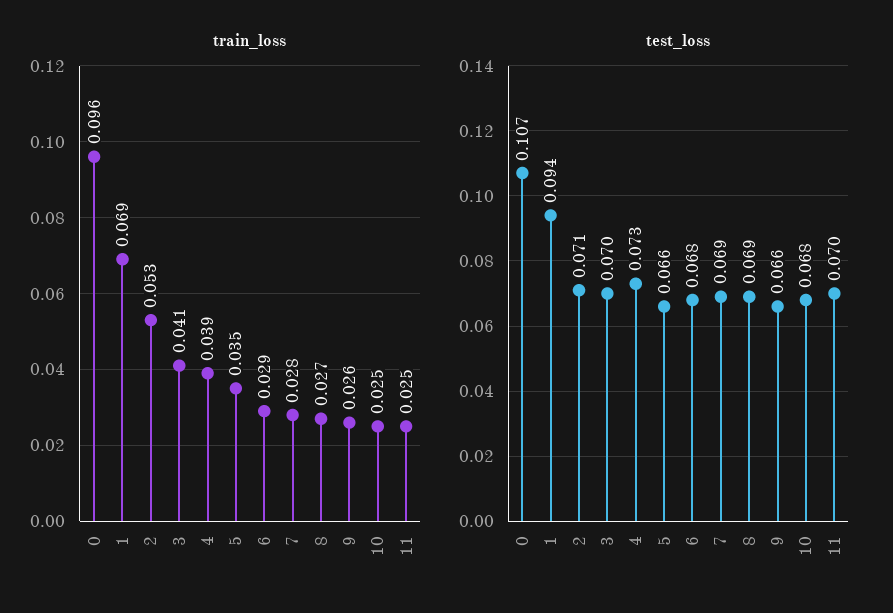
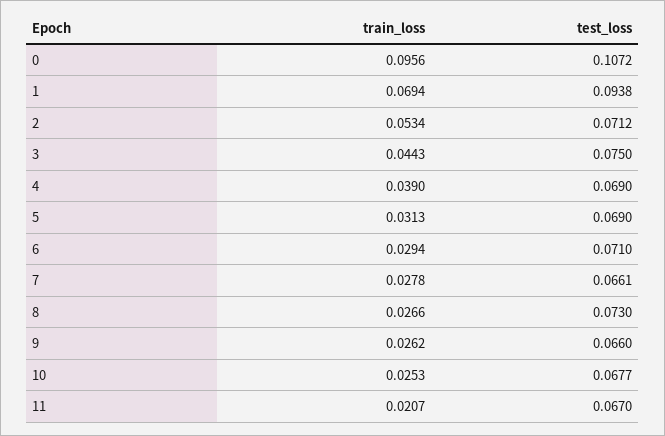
  {
    "train_loss": {
      "0": 0.0956,
      "1": 0.0694,
      "2": 0.0534,
-     "3": 0.041,
+     "3": 0.0443,
      "4": 0.039,
-     "5": 0.035,
+     "5": 0.0313,
      "6": 0.0294,
      "7": 0.0278,
      "8": 0.0266,
      "9": 0.0262,
      "10": 0.0253,
-     "11": 0.025
+     "11": 0.0207
    },
    "test_loss": {
      "0": 0.1072,
      "1": 0.0938,
      "2": 0.0712,
-     "3": 0.07,
+     "3": 0.075,
-     "4": 0.073,
+     "4": 0.069,
-     "5": 0.066,
+     "5": 0.069,
-     "6": 0.068,
+     "6": 0.071,
-     "7": 0.069,
+     "7": 0.0661,
-     "8": 0.069,
+     "8": 0.073,
      "9": 0.066,
      "10": 0.0677,
-     "11": 0.07
+     "11": 0.067
    }
  }

